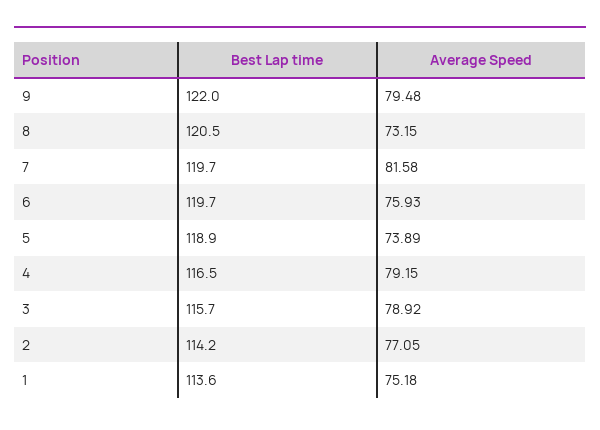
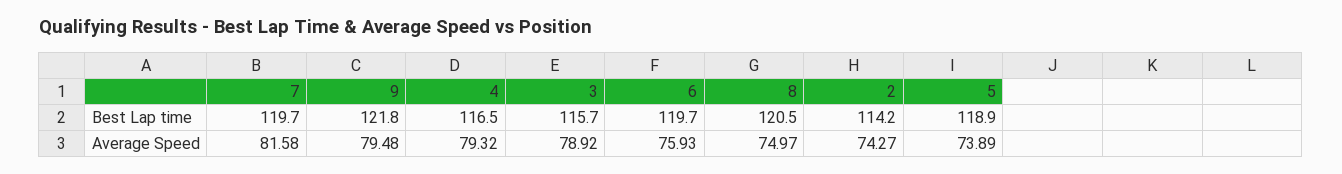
  {
    "Best Lap time": {
-     "9": 122,
+     "9": 121.8,
      "8": 120.5,
      "7": 119.7,
      "6": 119.7,
      "5": 118.9,
      "4": 116.5,
      "3": 115.7,
-     "2": 114.2,
+     "2": 114.2
-     "1": 113.6
    },
    "Average Speed": {
      "9": 79.48,
-     "8": 73.15,
+     "8": 74.97,
      "7": 81.58,
      "6": 75.93,
      "5": 73.89,
-     "4": 79.15,
+     "4": 79.32,
      "3": 78.92,
-     "2": 77.05,
+     "2": 74.27
-     "1": 75.18
    }
  }

